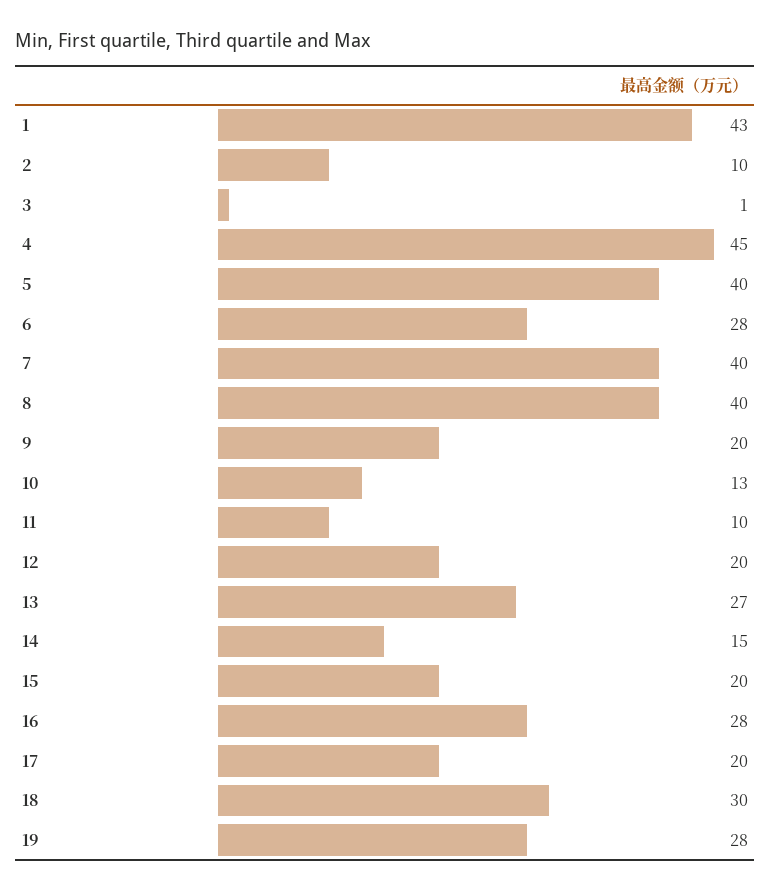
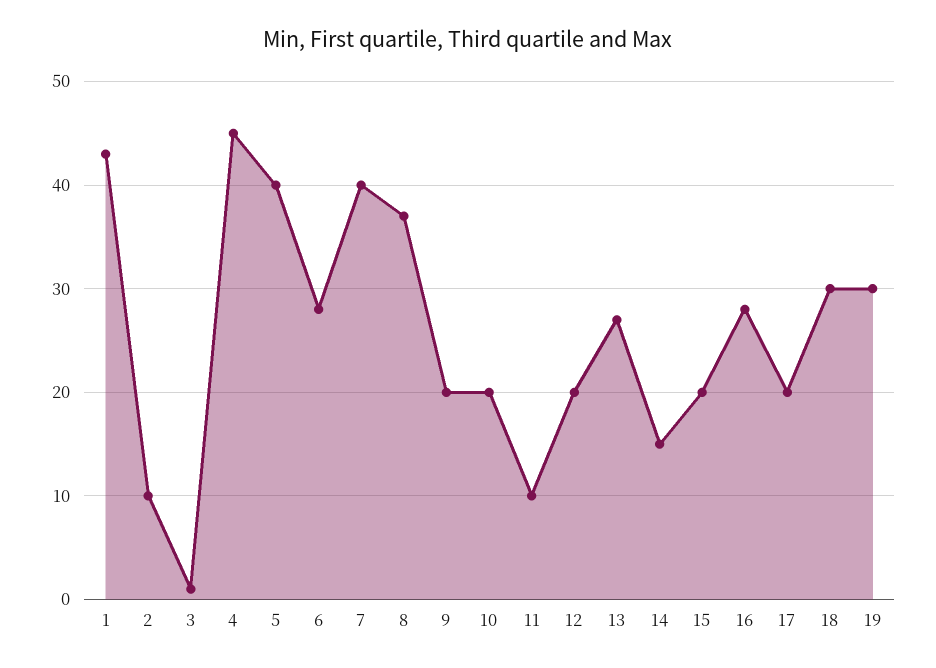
  {
    "1": 43,
    "2": 10,
    "3": 1,
    "4": 45,
    "5": 40,
    "6": 28,
    "7": 40,
-   "8": 40,
+   "8": 37,
    "9": 20,
-   "10": 13,
+   "10": 20,
    "11": 10,
    "12": 20,
    "13": 27,
    "14": 15,
    "15": 20,
    "16": 28,
    "17": 20,
    "18": 30,
-   "19": 28
+   "19": 30
  }

